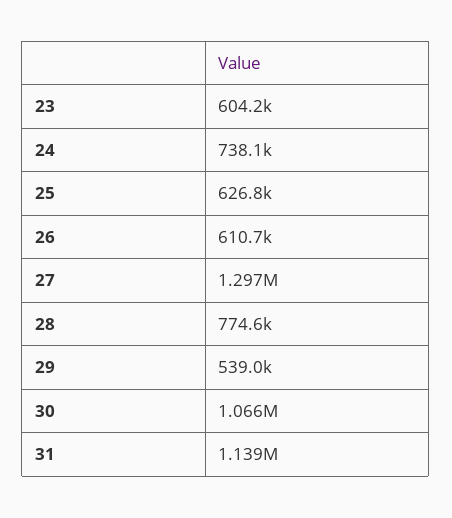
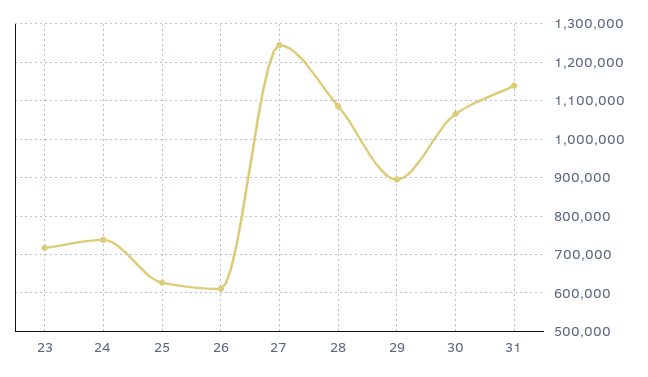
  {
-   "23": 604200,
+   "23": 720000,
    "24": 738100,
    "25": 626800,
    "26": 610700,
-   "27": 1297000,
+   "27": 1240000,
-   "28": 774600,
+   "28": 1080000,
-   "29": 539000,
+   "29": 900000,
    "30": 1066000,
    "31": 1139000
  }

